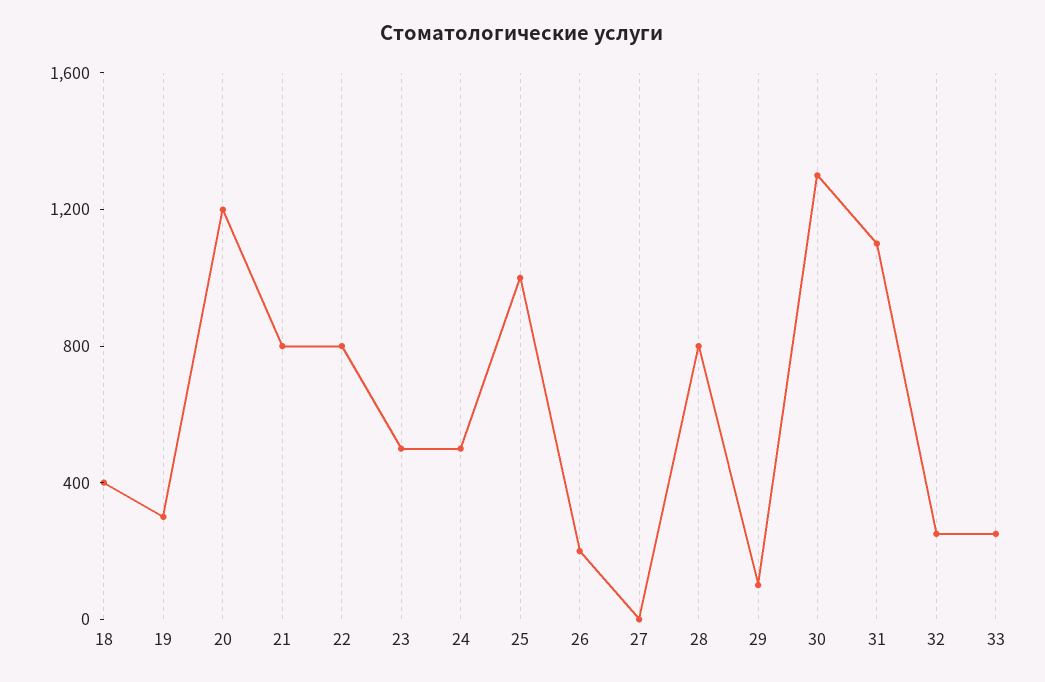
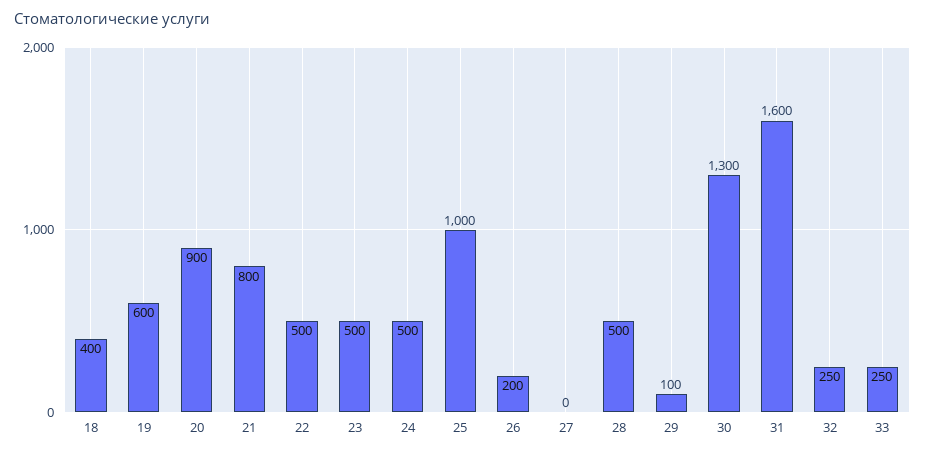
  {
    "18": 400,
-   "19": 300,
+   "19": 600,
-   "20": 1200,
+   "20": 900,
    "21": 800,
-   "22": 800,
+   "22": 500,
    "23": 500,
    "24": 500,
    "25": 1000,
    "26": 200,
    "27": 0,
-   "28": 800,
+   "28": 500,
    "29": 100,
    "30": 1300,
-   "31": 1100,
+   "31": 1600,
    "32": 250,
    "33": 250
  }

